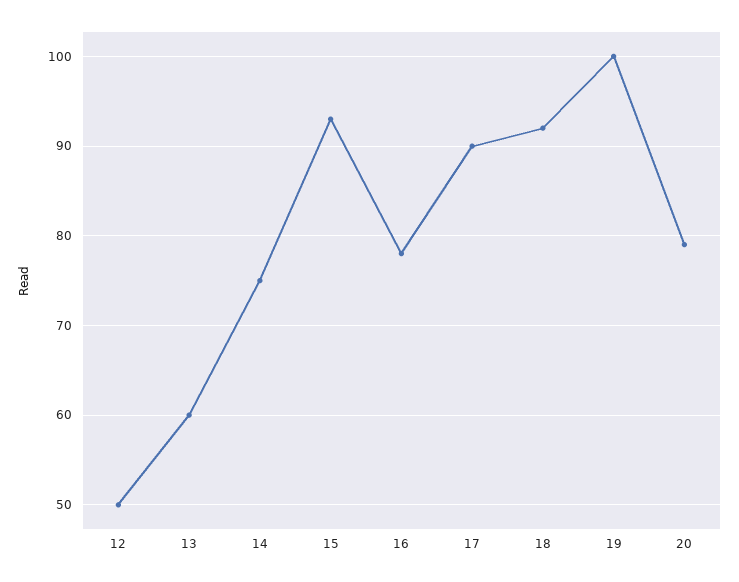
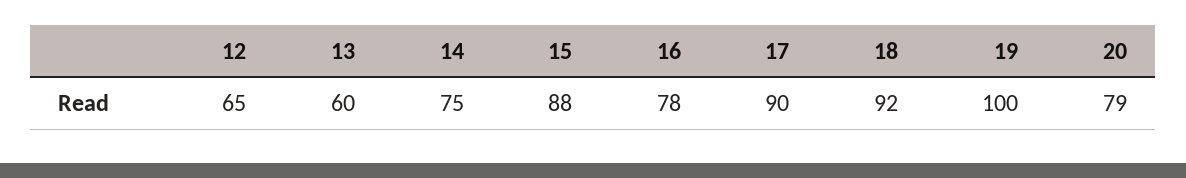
  {
-   "12": 50,
+   "12": 65,
    "13": 60,
    "14": 75,
-   "15": 93,
+   "15": 88,
    "16": 78,
    "17": 90,
    "18": 92,
    "19": 100,
    "20": 79
  }

